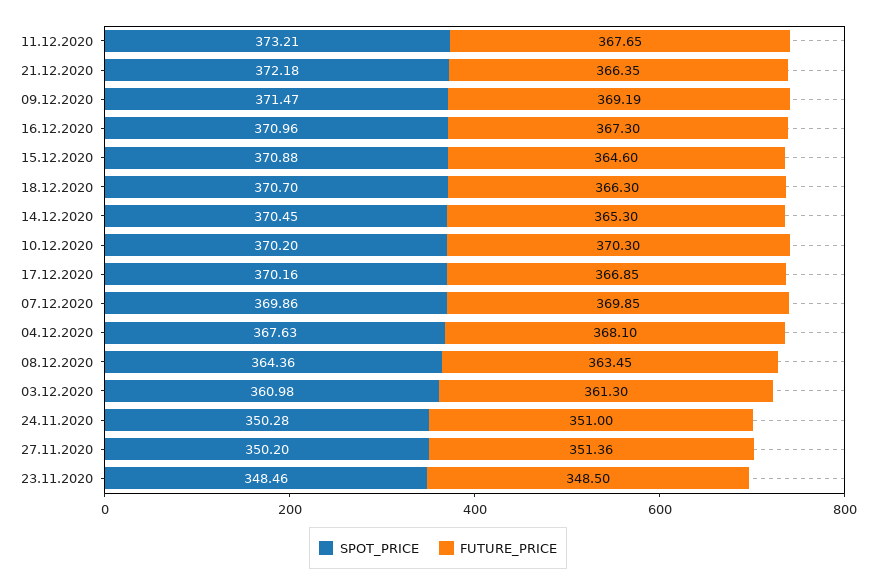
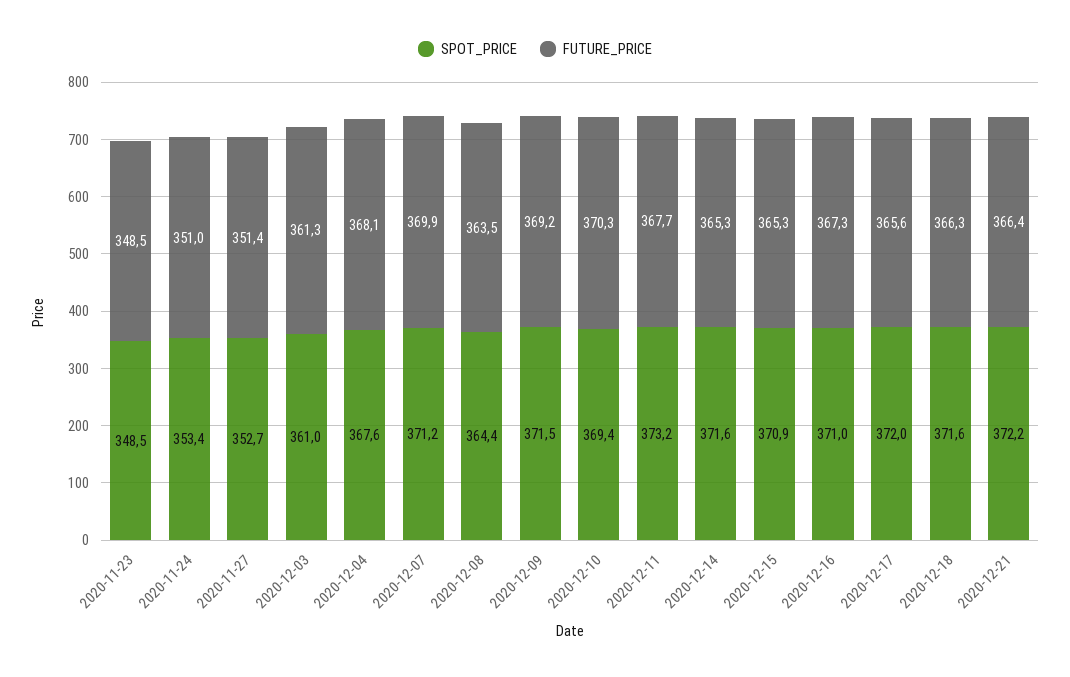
  {
    "SPOT_PRICE": {
      "11.12.2020": 373.21,
      "21.12.2020": 372.18,
      "09.12.2020": 371.47,
      "16.12.2020": 370.96,
      "15.12.2020": 370.88,
-     "18.12.2020": 370.7,
+     "18.12.2020": 371.6,
-     "14.12.2020": 370.45,
+     "14.12.2020": 371.6,
-     "10.12.2020": 370.2,
+     "10.12.2020": 369.4,
-     "17.12.2020": 370.16,
+     "17.12.2020": 372,
-     "07.12.2020": 369.86,
+     "07.12.2020": 371.2,
      "04.12.2020": 367.63,
      "08.12.2020": 364.36,
      "03.12.2020": 360.98,
-     "24.11.2020": 350.28,
+     "24.11.2020": 353.4,
-     "27.11.2020": 350.2,
+     "27.11.2020": 352.7,
      "23.11.2020": 348.46
    },
    "FUTURE_PRICE": {
      "11.12.2020": 367.65,
      "21.12.2020": 366.35,
      "09.12.2020": 369.19,
      "16.12.2020": 367.3,
-     "15.12.2020": 364.6,
+     "15.12.2020": 365.3,
      "18.12.2020": 366.3,
      "14.12.2020": 365.3,
      "10.12.2020": 370.3,
-     "17.12.2020": 366.85,
+     "17.12.2020": 365.6,
      "07.12.2020": 369.85,
      "04.12.2020": 368.1,
      "08.12.2020": 363.45,
      "03.12.2020": 361.3,
      "24.11.2020": 351,
      "27.11.2020": 351.36,
      "23.11.2020": 348.5
    }
  }

